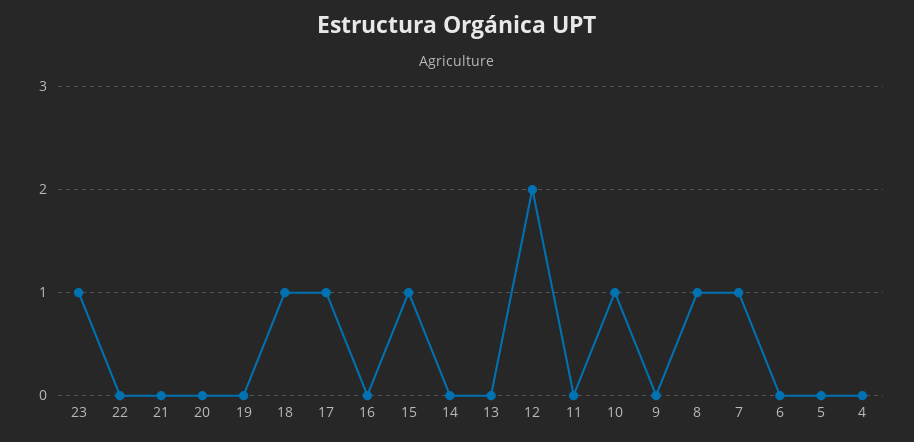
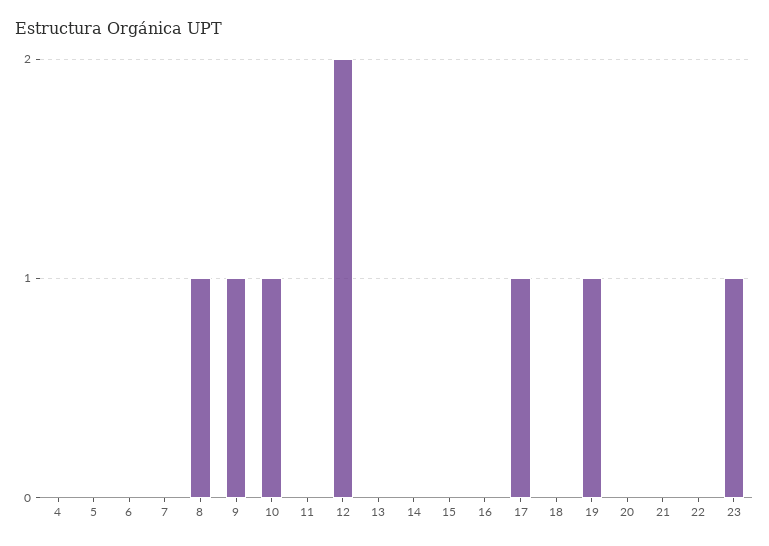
  {
    "23": 1,
    "22": 0,
    "21": 0,
    "20": 0,
-   "19": 0,
+   "19": 1,
-   "18": 1,
+   "18": 0,
    "17": 1,
    "16": 0,
-   "15": 1,
+   "15": 0,
    "14": 0,
    "13": 0,
    "12": 2,
    "11": 0,
    "10": 1,
-   "9": 0,
+   "9": 1,
    "8": 1,
-   "7": 1,
+   "7": 0,
    "6": 0,
    "5": 0,
    "4": 0
  }

